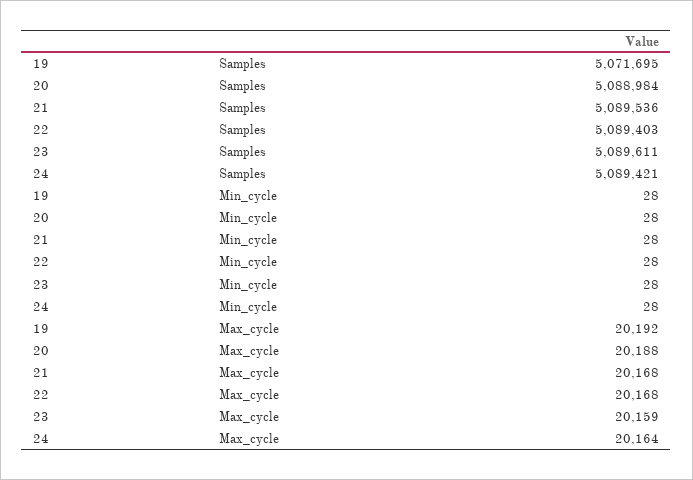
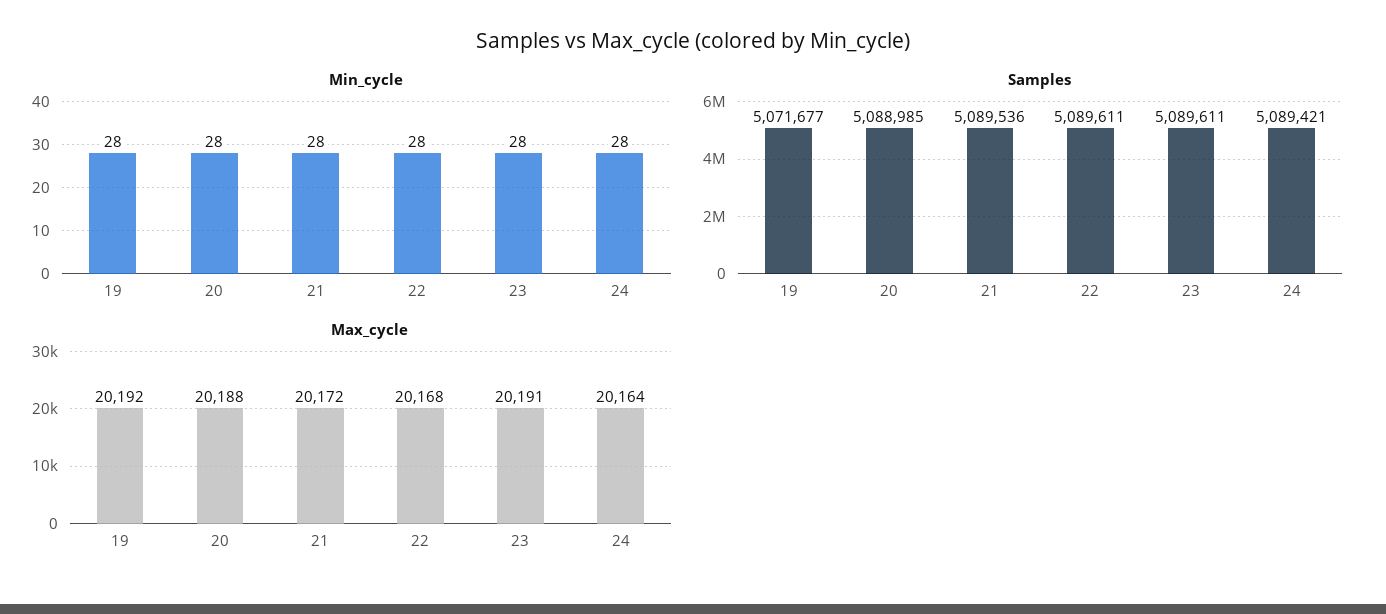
  {
    "Samples": {
-     "19": 5071695,
+     "19": 5071677,
-     "20": 5088984,
+     "20": 5088985,
      "21": 5089536,
-     "22": 5089403,
+     "22": 5089611,
      "23": 5089611,
      "24": 5089421
    },
    "Min_cycle": {
      "19": 28,
      "20": 28,
      "21": 28,
      "22": 28,
      "23": 28,
      "24": 28
    },
    "Max_cycle": {
      "19": 20192,
      "20": 20188,
-     "21": 20168,
+     "21": 20172,
      "22": 20168,
-     "23": 20159,
+     "23": 20191,
      "24": 20164
    }
  }

